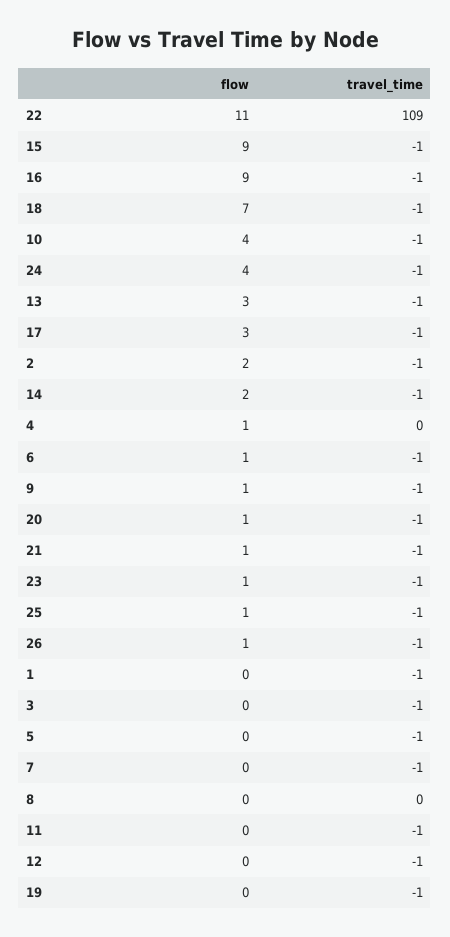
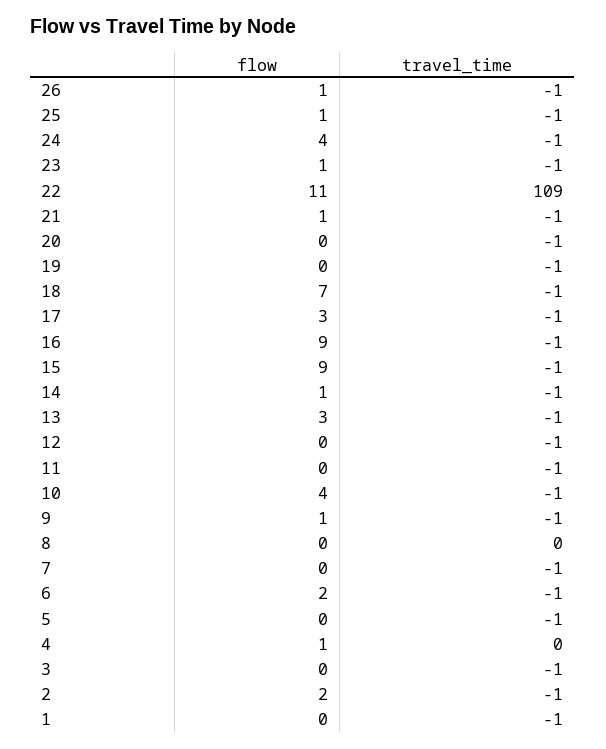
  {
    "flow": {
      "22": 11,
      "15": 9,
      "16": 9,
      "18": 7,
      "10": 4,
      "24": 4,
      "13": 3,
      "17": 3,
      "2": 2,
-     "14": 2,
+     "14": 1,
      "4": 1,
-     "6": 1,
+     "6": 2,
      "9": 1,
-     "20": 1,
+     "20": 0,
      "21": 1,
      "23": 1,
      "25": 1,
      "26": 1,
      "1": 0,
      "3": 0,
      "5": 0,
      "7": 0,
      "8": 0,
      "11": 0,
      "12": 0,
      "19": 0
    },
    "travel_time": {
      "22": 109,
      "15": -1,
      "16": -1,
      "18": -1,
      "10": -1,
      "24": -1,
      "13": -1,
      "17": -1,
      "2": -1,
      "14": -1,
      "4": 0,
      "6": -1,
      "9": -1,
      "20": -1,
      "21": -1,
      "23": -1,
      "25": -1,
      "26": -1,
      "1": -1,
      "3": -1,
      "5": -1,
      "7": -1,
      "8": 0,
      "11": -1,
      "12": -1,
      "19": -1
    }
  }

